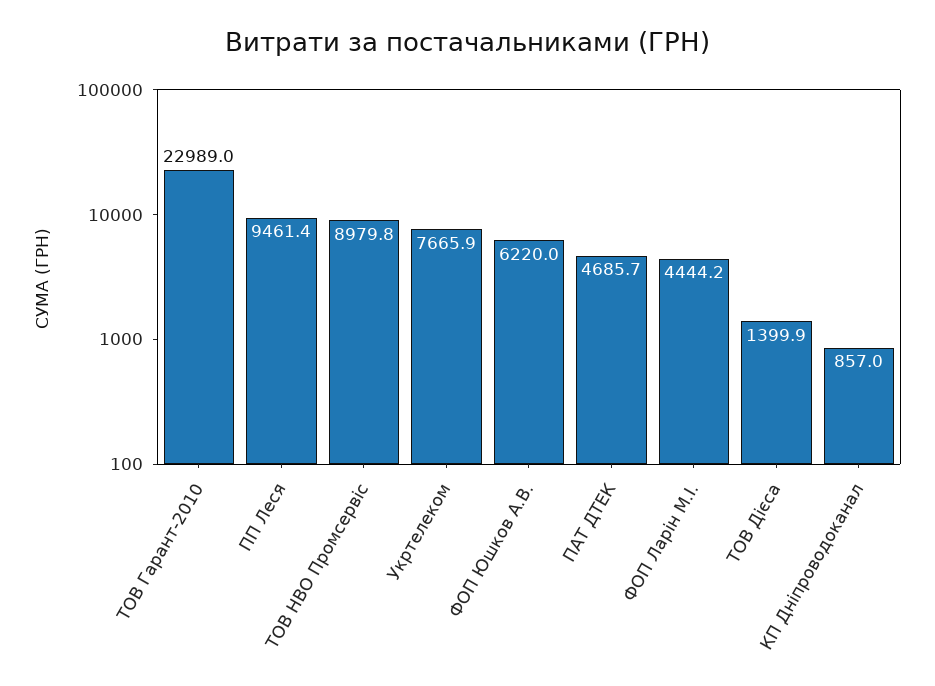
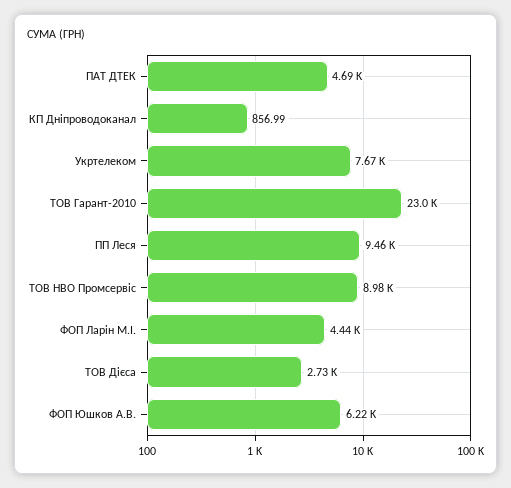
  {
    "ТОВ Гарант-2010": 22989,
    "ПП Леся": 9461.4,
    "ТОВ НВО Промсервіс": 8979.8,
    "Укртелеком": 7665.9,
    "ФОП Юшков А.В.": 6220,
    "ПАТ ДТЕК": 4685.7,
    "ФОП Ларін М.І.": 4444.2,
-   "ТОВ Дієса": 1399.9,
+   "ТОВ Дієса": 2730,
    "КП Дніпроводоканал": 856.99
  }

